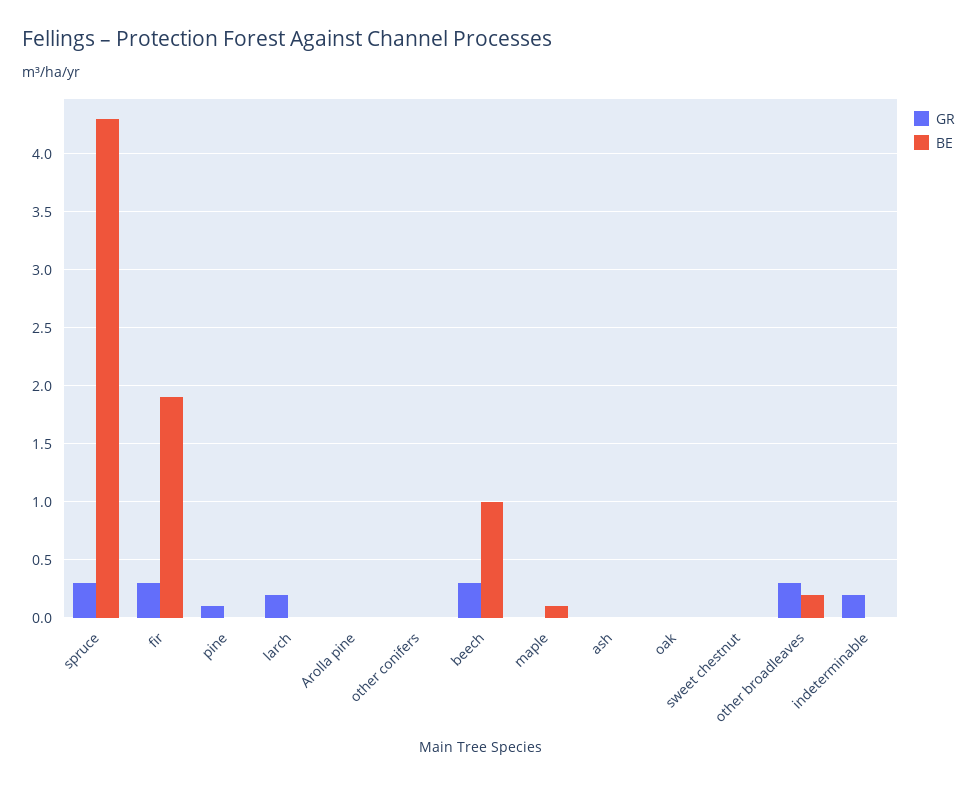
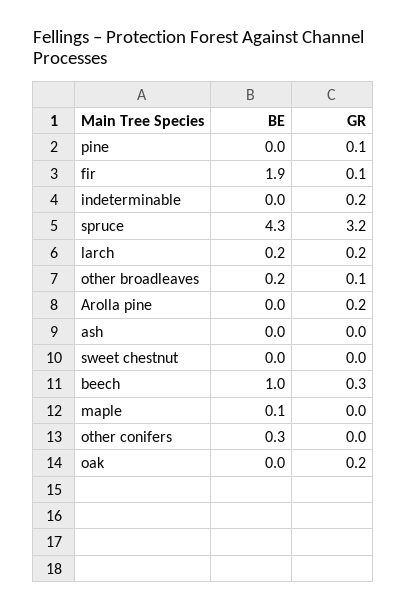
  {
    "GR": {
-     "spruce": 0.3,
+     "spruce": 3.2,
-     "fir": 0.3,
+     "fir": 0.1,
      "pine": 0.1,
      "larch": 0.2,
-     "Arolla pine": 0,
+     "Arolla pine": 0.2,
      "other conifers": 0,
      "beech": 0.3,
      "maple": 0,
      "ash": 0,
-     "oak": 0,
+     "oak": 0.2,
      "sweet chestnut": 0,
-     "other broadleaves": 0.3,
+     "other broadleaves": 0.1,
      "indeterminable": 0.2
    },
    "BE": {
      "spruce": 4.3,
      "fir": 1.9,
      "pine": 0,
-     "larch": 0,
+     "larch": 0.2,
      "Arolla pine": 0,
-     "other conifers": 0,
+     "other conifers": 0.3,
      "beech": 1,
      "maple": 0.1,
      "ash": 0,
      "oak": 0,
      "sweet chestnut": 0,
      "other broadleaves": 0.2,
      "indeterminable": 0
    }
  }

